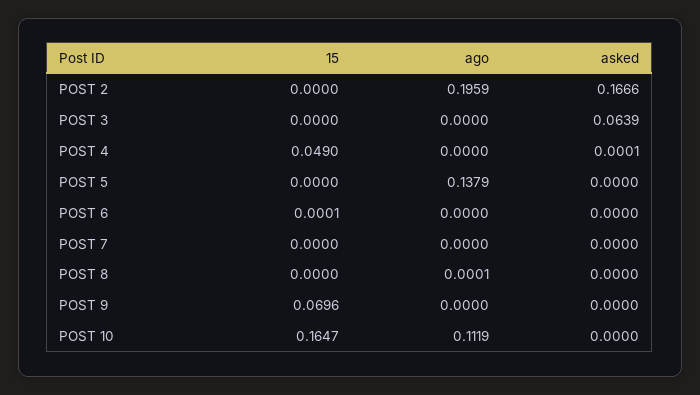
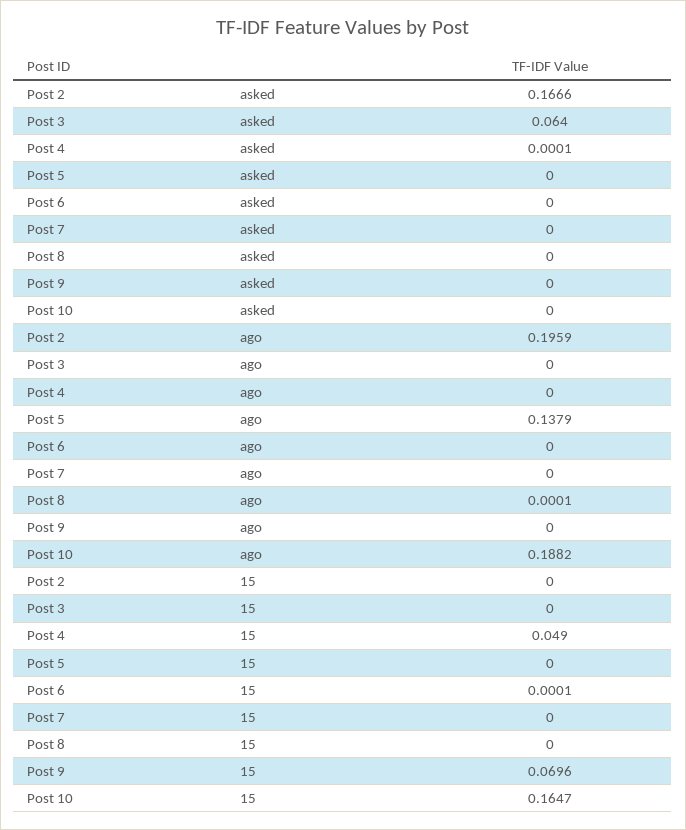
  {
    "15": {
      "POST 2": 0,
      "POST 3": 0,
      "POST 4": 0.049,
      "POST 5": 0,
      "POST 6": 0.0001,
      "POST 7": 0,
      "POST 8": 0,
      "POST 9": 0.0696,
      "POST 10": 0.1647
    },
    "ago": {
      "POST 2": 0.1959,
      "POST 3": 0,
      "POST 4": 0,
      "POST 5": 0.1379,
      "POST 6": 0,
      "POST 7": 0,
      "POST 8": 0.0001,
      "POST 9": 0,
-     "POST 10": 0.1119
+     "POST 10": 0.1882
    },
    "asked": {
      "POST 2": 0.1666,
-     "POST 3": 0.0639,
+     "POST 3": 0.064,
      "POST 4": 0.0001,
      "POST 5": 0,
      "POST 6": 0,
      "POST 7": 0,
      "POST 8": 0,
      "POST 9": 0,
      "POST 10": 0
    }
  }

